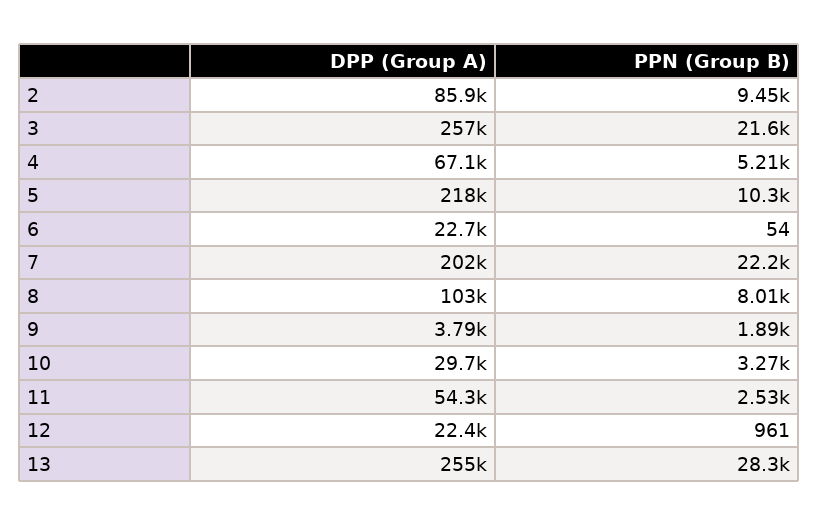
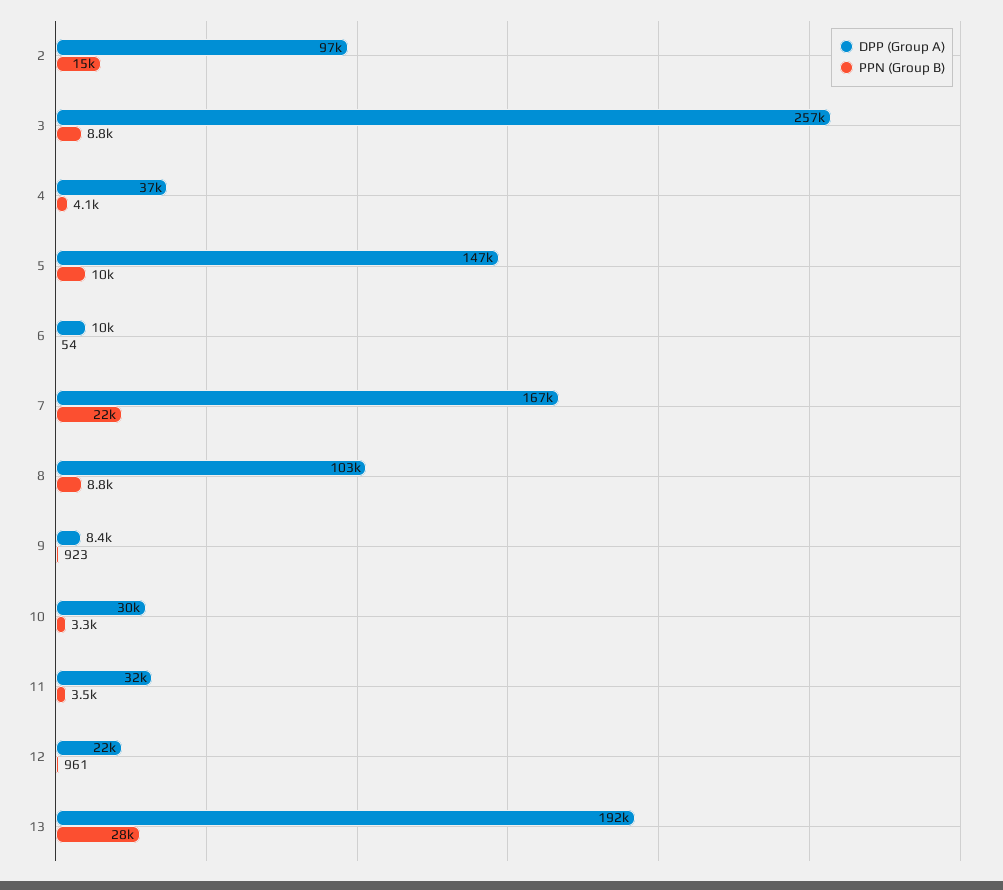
  {
    "DPP (Group A)": {
-     "2": 85900,
+     "2": 97000,
      "3": 257000,
-     "4": 67100,
+     "4": 37000,
-     "5": 218000,
+     "5": 147000,
-     "6": 22700,
+     "6": 10000,
-     "7": 202000,
+     "7": 167000,
      "8": 103000,
-     "9": 3790,
+     "9": 8400,
      "10": 29700,
-     "11": 54300,
+     "11": 32000,
      "12": 22400,
-     "13": 255000
+     "13": 192000
    },
    "PPN (Group B)": {
-     "2": 9450,
+     "2": 15000,
-     "3": 21600,
+     "3": 8800,
-     "4": 5210,
+     "4": 4100,
      "5": 10300,
      "6": 54,
      "7": 22200,
-     "8": 8010,
+     "8": 8800,
-     "9": 1890,
+     "9": 923,
      "10": 3270,
-     "11": 2530,
+     "11": 3500,
      "12": 961,
      "13": 28300
    }
  }

